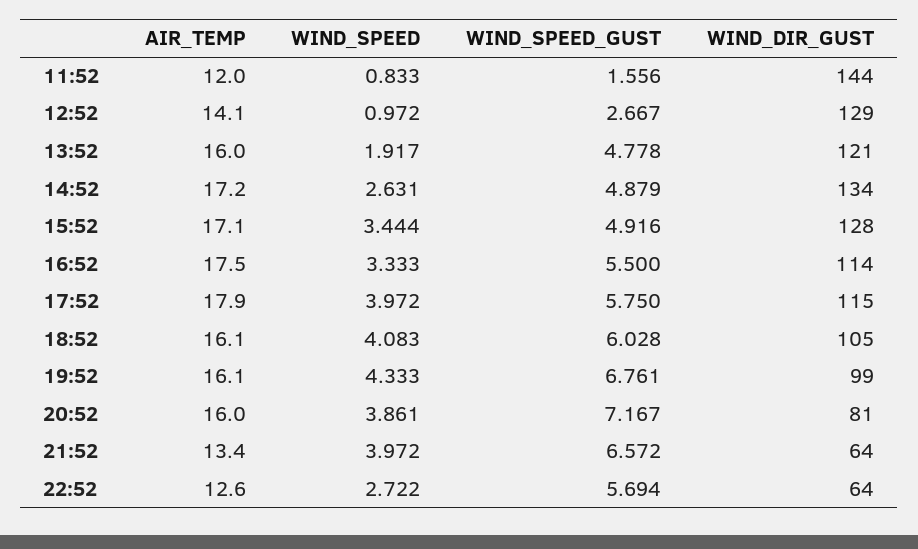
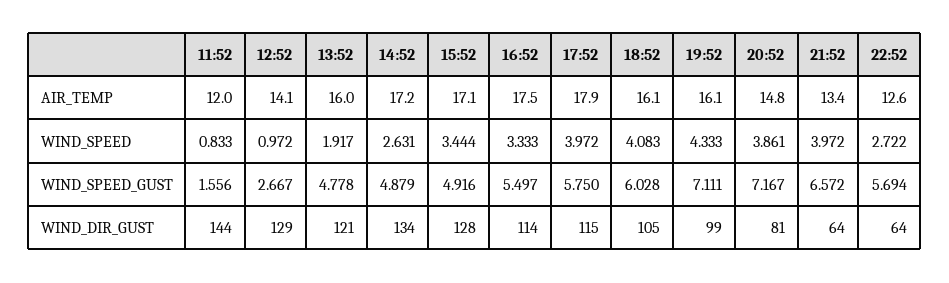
  {
    "AIR_TEMP": {
      "11:52": 12,
      "12:52": 14.1,
      "13:52": 16,
      "14:52": 17.2,
      "15:52": 17.1,
      "16:52": 17.5,
      "17:52": 17.9,
      "18:52": 16.1,
      "19:52": 16.1,
-     "20:52": 16,
+     "20:52": 14.8,
      "21:52": 13.4,
      "22:52": 12.6
    },
    "WIND_SPEED": {
      "11:52": 0.833,
      "12:52": 0.972,
      "13:52": 1.917,
      "14:52": 2.631,
      "15:52": 3.444,
      "16:52": 3.333,
      "17:52": 3.972,
      "18:52": 4.083,
      "19:52": 4.333,
      "20:52": 3.861,
      "21:52": 3.972,
      "22:52": 2.722
    },
    "WIND_SPEED_GUST": {
      "11:52": 1.556,
      "12:52": 2.667,
      "13:52": 4.778,
      "14:52": 4.879,
      "15:52": 4.916,
-     "16:52": 5.5,
+     "16:52": 5.497,
      "17:52": 5.75,
      "18:52": 6.028,
-     "19:52": 6.761,
+     "19:52": 7.111,
      "20:52": 7.167,
      "21:52": 6.572,
      "22:52": 5.694
    },
    "WIND_DIR_GUST": {
      "11:52": 144,
      "12:52": 129,
      "13:52": 121,
      "14:52": 134,
      "15:52": 128,
      "16:52": 114,
      "17:52": 115,
      "18:52": 105,
      "19:52": 99,
      "20:52": 81,
      "21:52": 64,
      "22:52": 64
    }
  }

